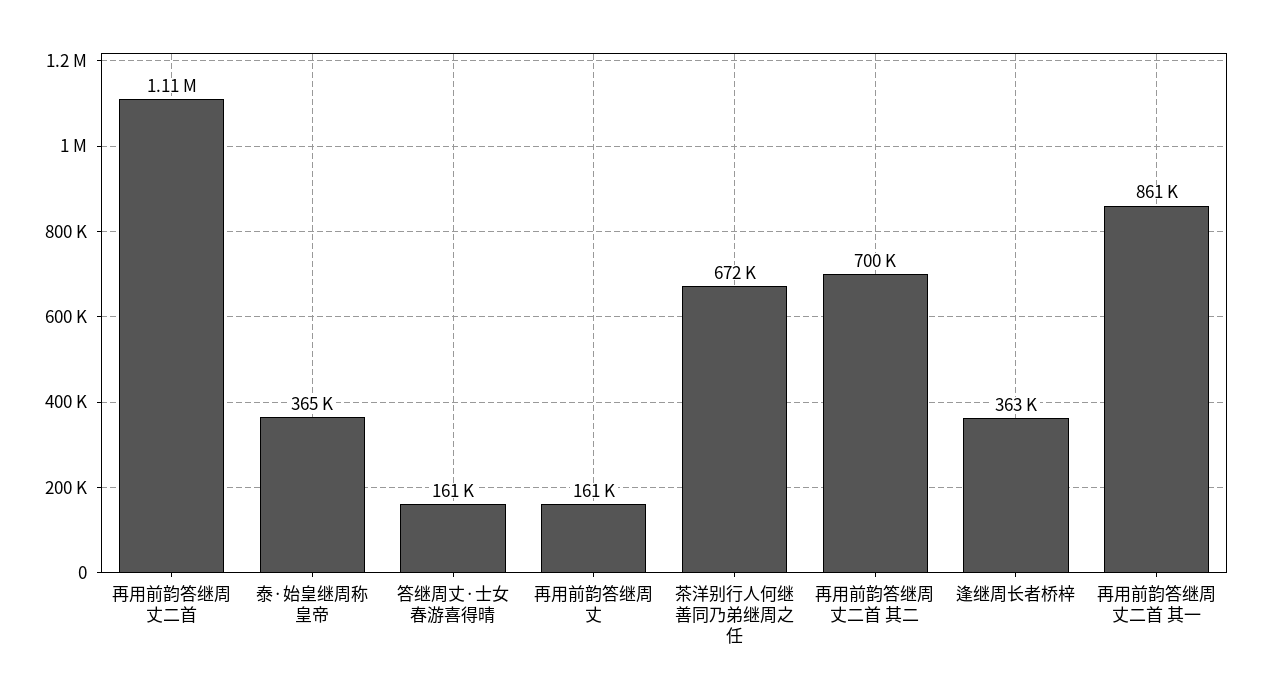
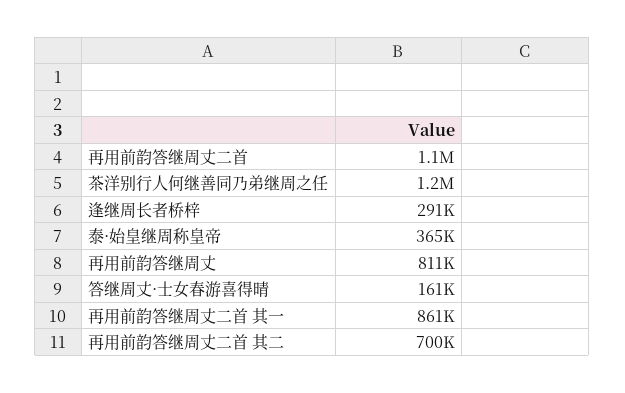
  {
    "再用前韵答继周丈二首": 1110000,
    "泰·始皇继周称皇帝": 365000,
    "答继周丈·士女春游喜得晴": 161000,
-   "再用前韵答继周丈": 161000,
+   "再用前韵答继周丈": 811000,
-   "茶洋别行人何继善同乃弟继周之任": 672000,
+   "茶洋别行人何继善同乃弟继周之任": 1200000,
    "再用前韵答继周丈二首 其二": 700000,
-   "逢继周长者桥梓": 363000,
+   "逢继周长者桥梓": 291000,
    "再用前韵答继周丈二首 其一": 861000
  }

